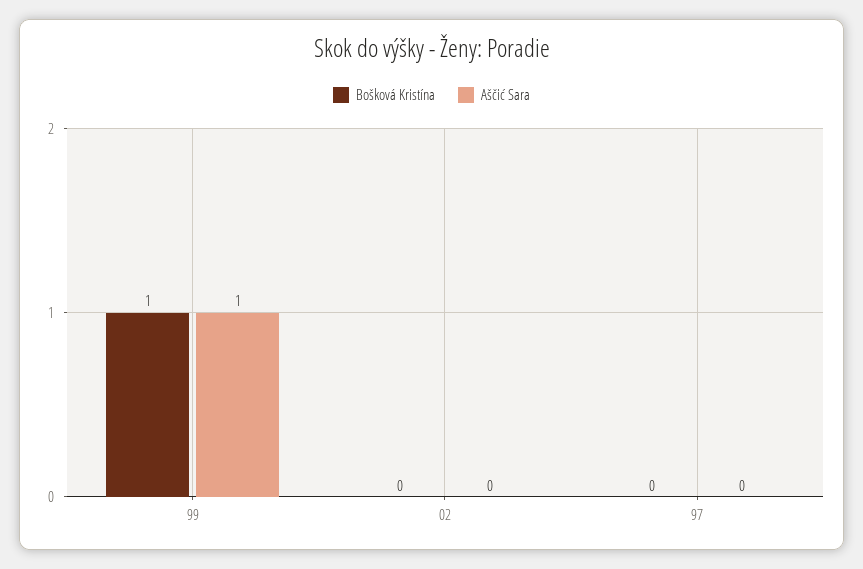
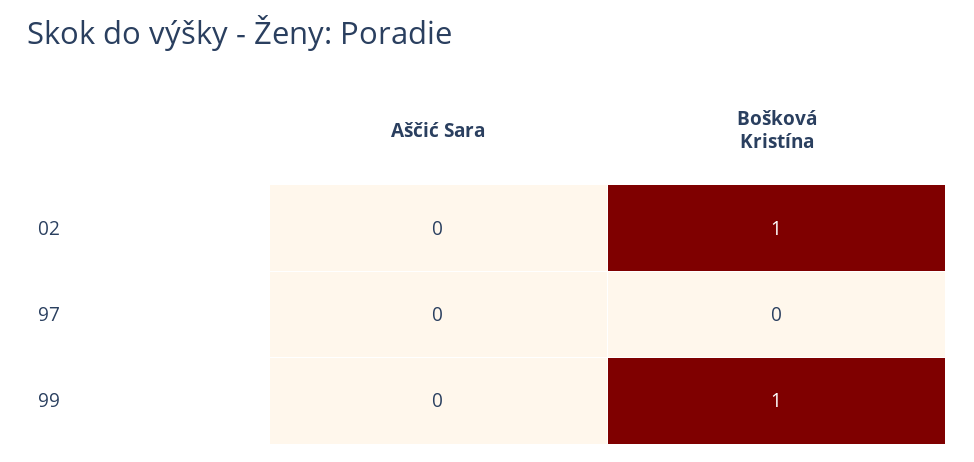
  {
    "Bošková Kristína": {
      "99": 1,
-     "02": 0,
+     "02": 1,
      "97": 0
    },
    "Aščić Sara": {
-     "99": 1,
+     "99": 0,
      "02": 0,
      "97": 0
    }
  }

